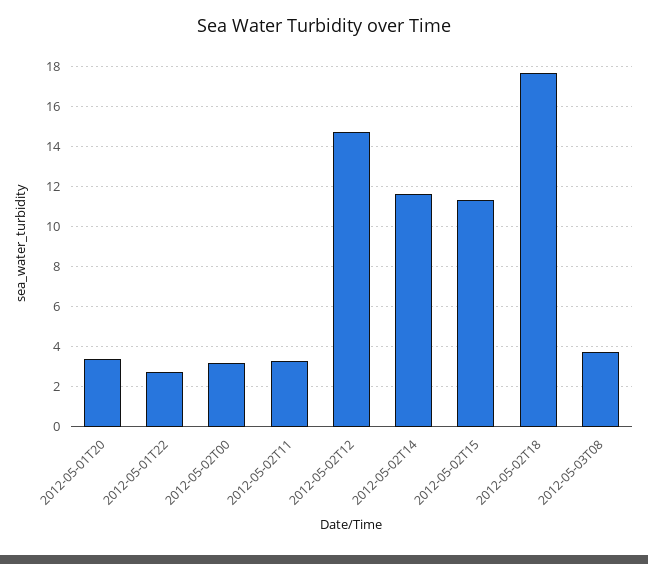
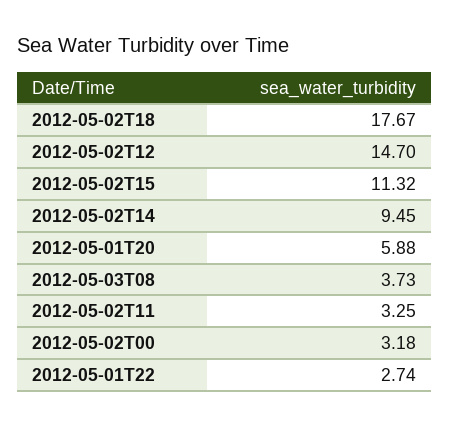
  {
-   "2012-05-01T20": 3.5,
+   "2012-05-01T20": 5.88,
    "2012-05-01T22": 2.74,
    "2012-05-02T00": 3.18,
    "2012-05-02T11": 3.25,
    "2012-05-02T12": 14.7,
-   "2012-05-02T14": 11.5,
+   "2012-05-02T14": 9.45,
    "2012-05-02T15": 11.32,
    "2012-05-02T18": 17.67,
    "2012-05-03T08": 3.73
  }

